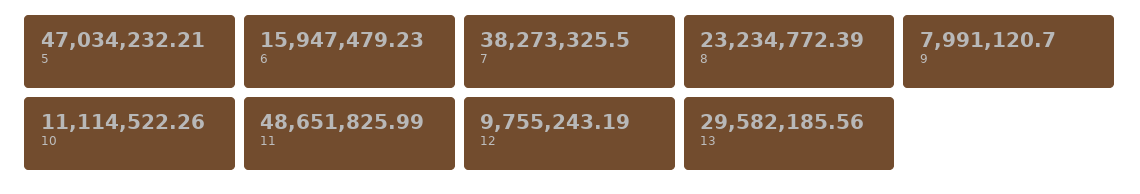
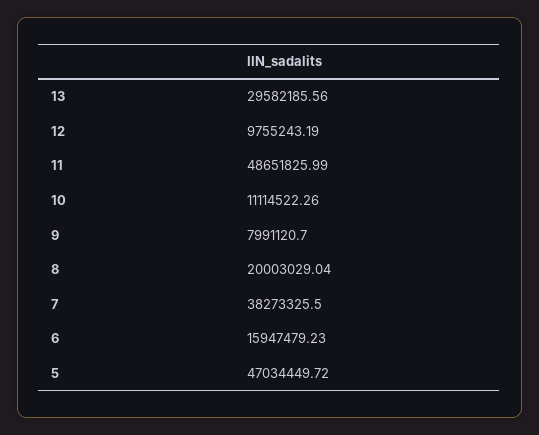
  {
-   "5": 47034232.21,
+   "5": 47034449.72,
    "6": 15947479.23,
    "7": 38273325.5,
-   "8": 23234772.39,
+   "8": 20003029.04,
    "9": 7991120.7,
    "10": 11114522.26,
    "11": 48651825.99,
    "12": 9755243.19,
    "13": 29582185.56
  }

